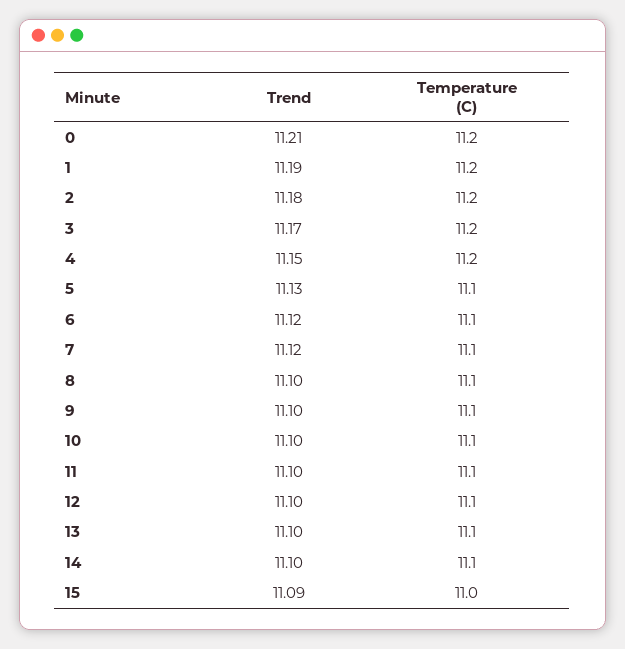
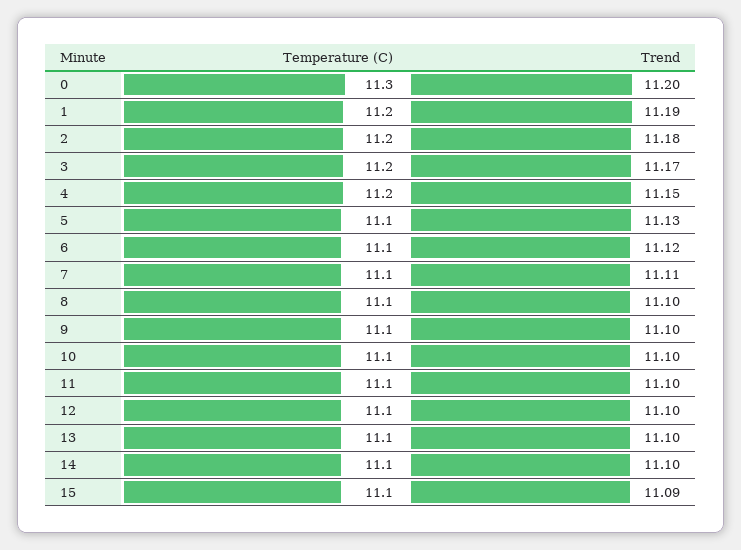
  {
    "Trend": {
-     "0": 11.21,
+     "0": 11.2,
      "1": 11.19,
      "2": 11.18,
      "3": 11.17,
      "4": 11.15,
      "5": 11.13,
      "6": 11.12,
-     "7": 11.12,
+     "7": 11.11,
      "8": 11.1,
      "9": 11.1,
      "10": 11.1,
      "11": 11.1,
      "12": 11.1,
      "13": 11.1,
      "14": 11.1,
      "15": 11.09
    },
    "Temperature (C)": {
-     "0": 11.2,
+     "0": 11.3,
      "1": 11.2,
      "2": 11.2,
      "3": 11.2,
      "4": 11.2,
      "5": 11.1,
      "6": 11.1,
      "7": 11.1,
      "8": 11.1,
      "9": 11.1,
      "10": 11.1,
      "11": 11.1,
      "12": 11.1,
      "13": 11.1,
      "14": 11.1,
-     "15": 11
+     "15": 11.1
    }
  }

